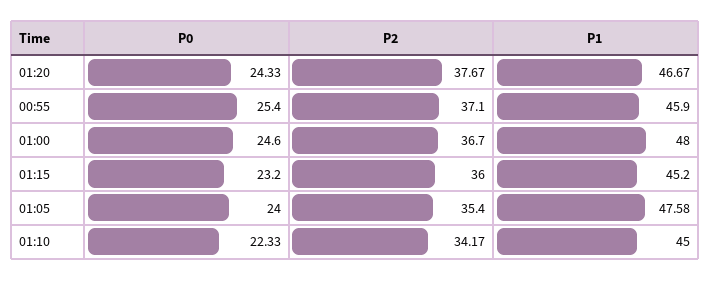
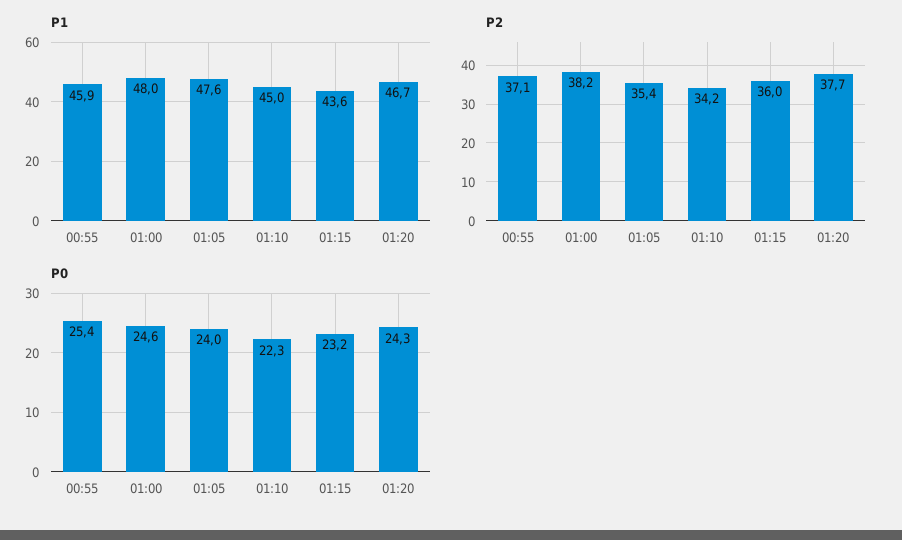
  {
    "P0": {
      "01:20": 24.33,
      "00:55": 25.4,
      "01:00": 24.6,
      "01:15": 23.2,
      "01:05": 24,
      "01:10": 22.33
    },
    "P2": {
      "01:20": 37.67,
      "00:55": 37.1,
-     "01:00": 36.7,
+     "01:00": 38.2,
      "01:15": 36,
      "01:05": 35.4,
      "01:10": 34.17
    },
    "P1": {
      "01:20": 46.67,
      "00:55": 45.9,
      "01:00": 48,
-     "01:15": 45.2,
+     "01:15": 43.6,
      "01:05": 47.58,
      "01:10": 45
    }
  }

